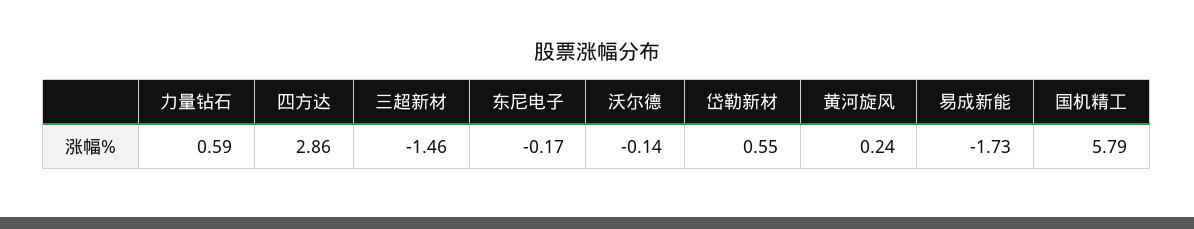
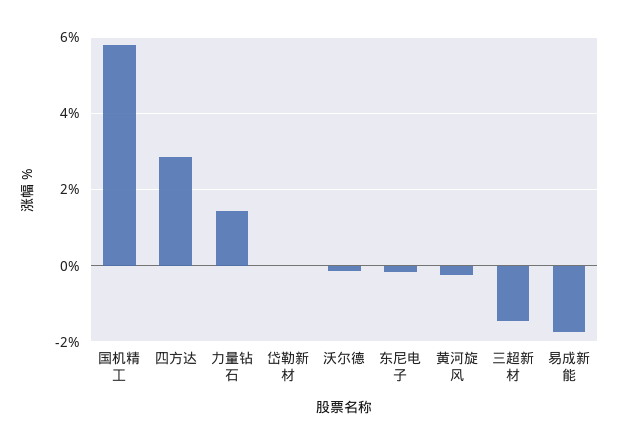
  {
-   "力量钻石": 0.59,
+   "力量钻石": 1.4,
    "四方达": 2.86,
    "三超新材": -1.46,
    "东尼电子": -0.17,
    "沃尔德": -0.14,
-   "岱勒新材": 0.55,
+   "岱勒新材": 0,
-   "黄河旋风": 0.24,
+   "黄河旋风": -0.2,
    "易成新能": -1.73,
    "国机精工": 5.79
  }

